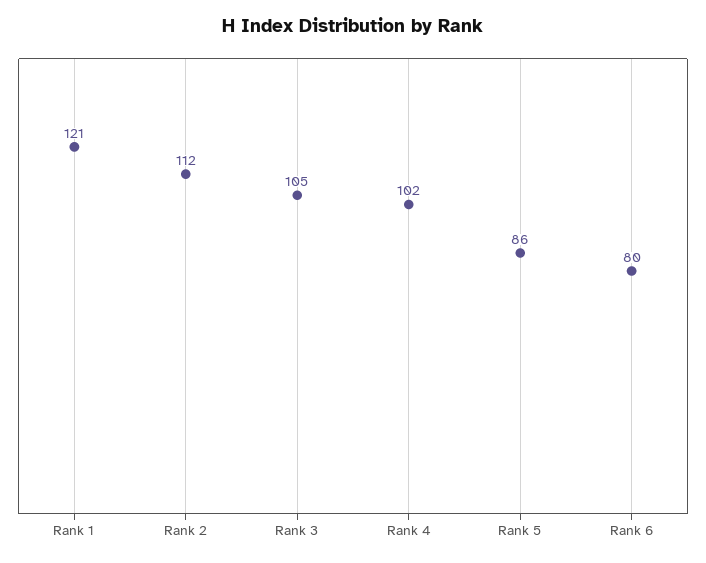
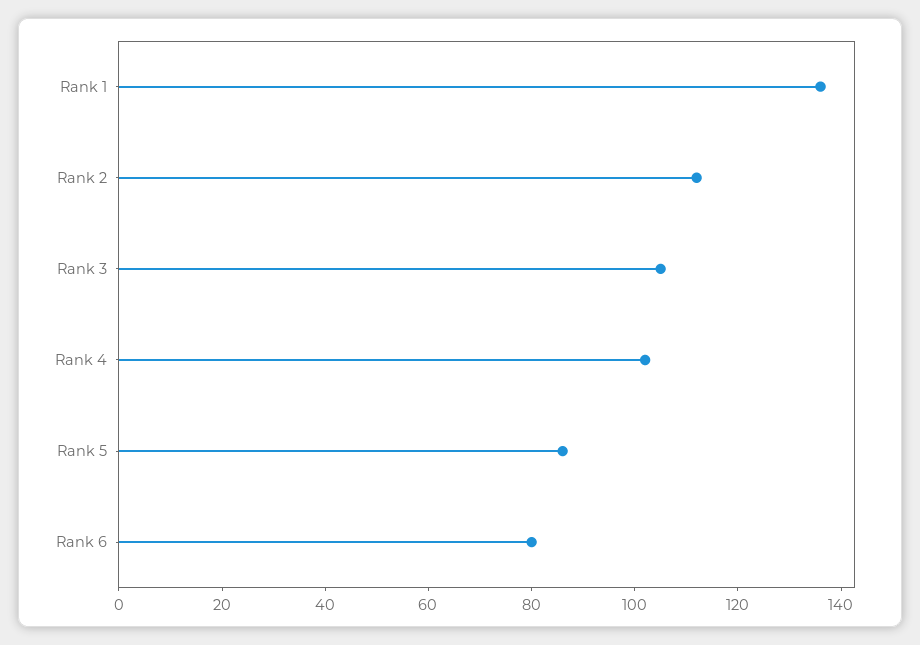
  {
-   "Rank 1": 121,
+   "Rank 1": 135,
    "Rank 2": 112,
    "Rank 3": 105,
    "Rank 4": 102,
    "Rank 5": 86,
    "Rank 6": 80
  }

